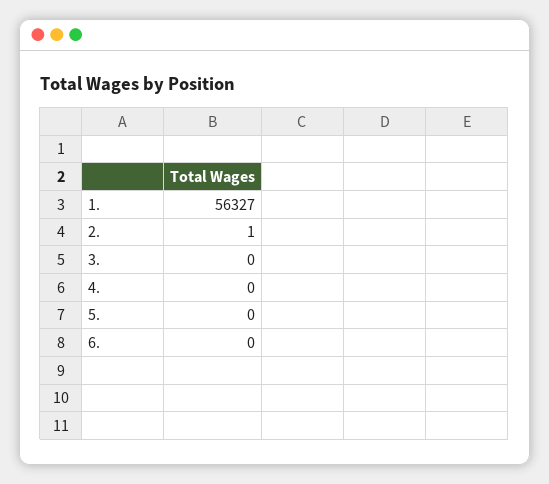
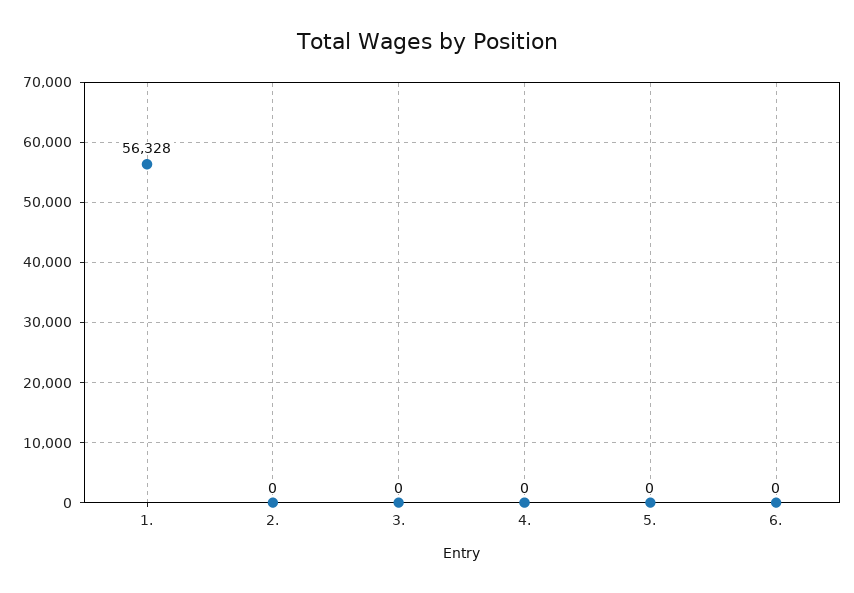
  {
-   "1.": 56327,
+   "1.": 56328,
-   "2.": 1,
+   "2.": 0,
    "3.": 0,
    "4.": 0,
    "5.": 0,
    "6.": 0
  }

